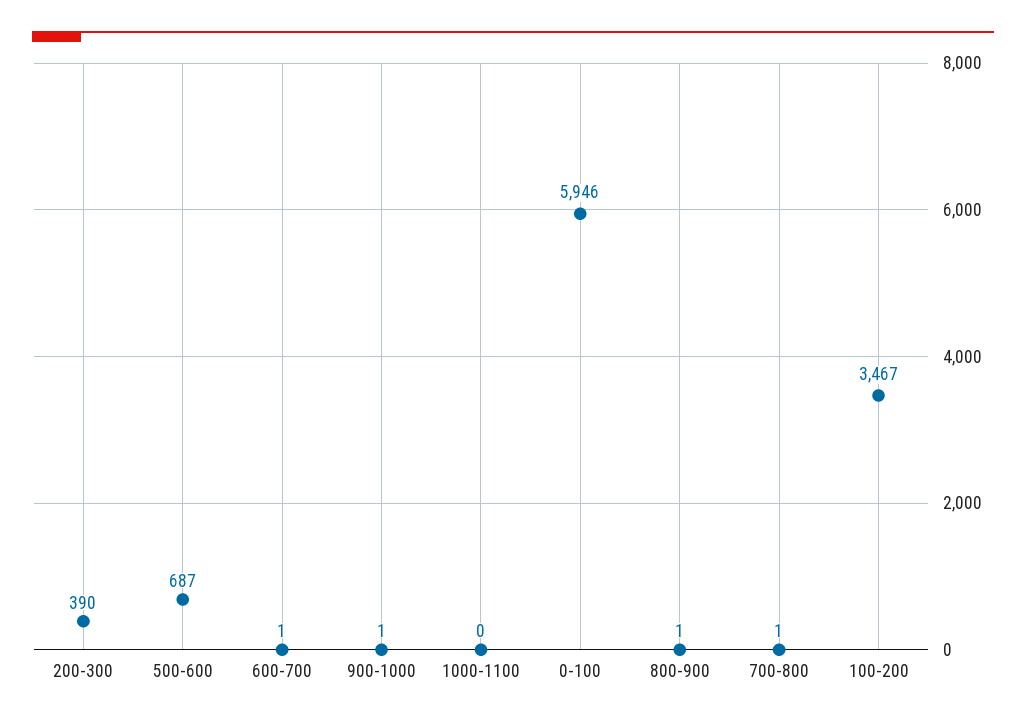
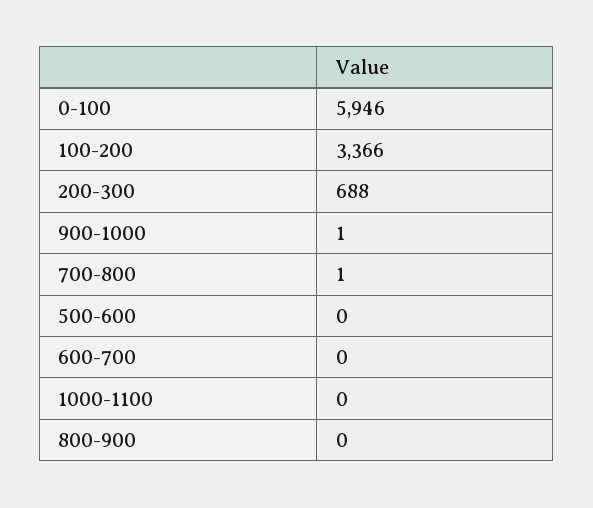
  {
-   "200-300": 390,
+   "200-300": 688,
-   "500-600": 687,
+   "500-600": 0,
-   "600-700": 1,
+   "600-700": 0,
    "900-1000": 1,
    "1000-1100": 0,
    "0-100": 5946,
-   "800-900": 1,
+   "800-900": 0,
    "700-800": 1,
-   "100-200": 3467
+   "100-200": 3366
  }

